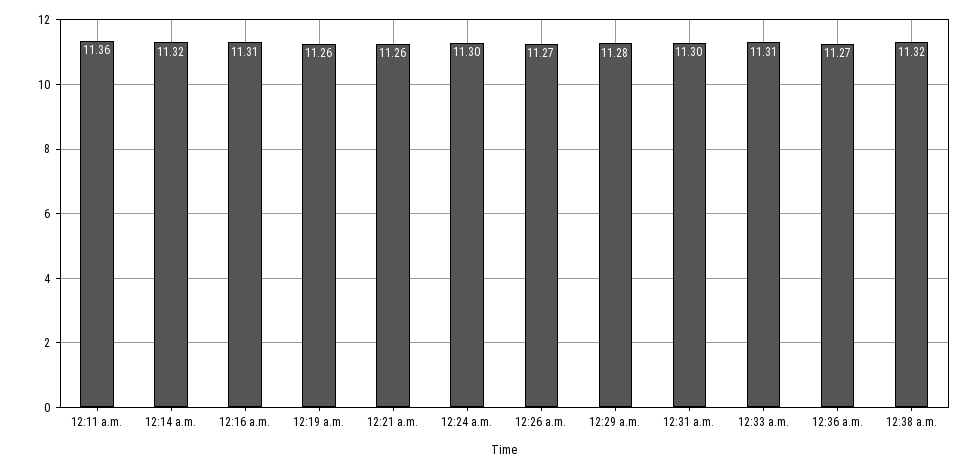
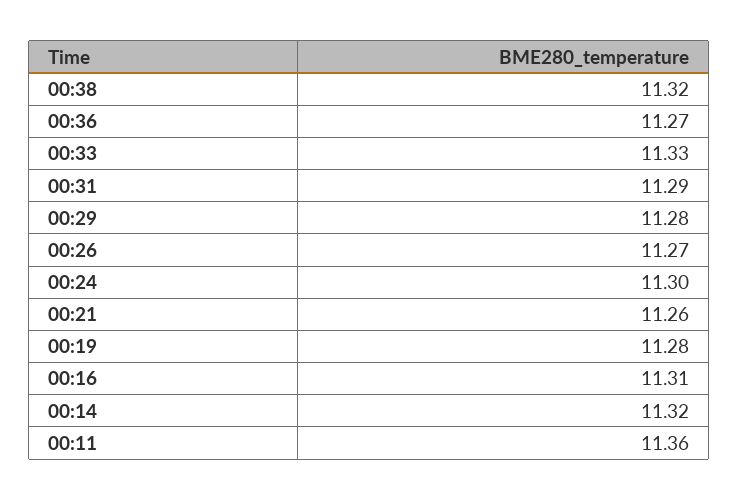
  {
    "12:11 a.m.": 11.36,
    "12:14 a.m.": 11.32,
    "12:16 a.m.": 11.31,
-   "12:19 a.m.": 11.26,
+   "12:19 a.m.": 11.28,
    "12:21 a.m.": 11.26,
    "12:24 a.m.": 11.3,
    "12:26 a.m.": 11.27,
    "12:29 a.m.": 11.28,
-   "12:31 a.m.": 11.3,
+   "12:31 a.m.": 11.29,
-   "12:33 a.m.": 11.31,
+   "12:33 a.m.": 11.33,
    "12:36 a.m.": 11.27,
    "12:38 a.m.": 11.32
  }

